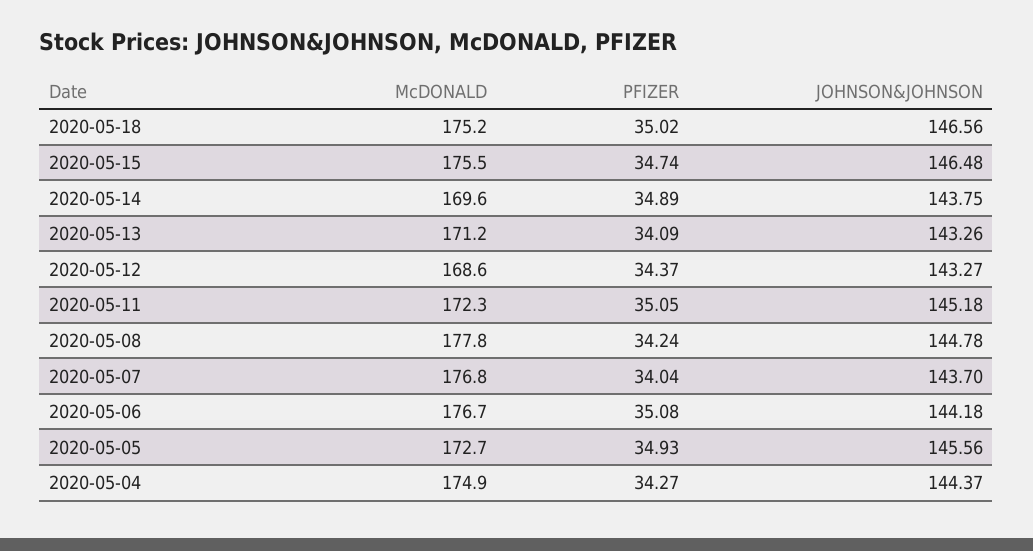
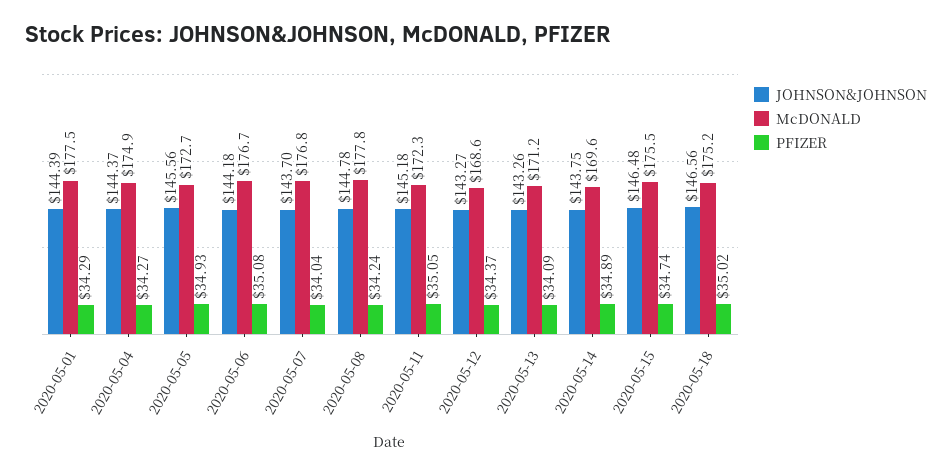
  {
    "McDONALD": {
      "2020-05-18": 175.2,
      "2020-05-15": 175.5,
      "2020-05-14": 169.6,
      "2020-05-13": 171.2,
      "2020-05-12": 168.6,
      "2020-05-11": 172.3,
      "2020-05-08": 177.8,
      "2020-05-07": 176.8,
      "2020-05-06": 176.7,
      "2020-05-05": 172.7,
-     "2020-05-04": 174.9
+     "2020-05-04": 174.9,
+     "2020-05-01": 177.5
    },
    "PFIZER": {
      "2020-05-18": 35.02,
      "2020-05-15": 34.74,
      "2020-05-14": 34.89,
      "2020-05-13": 34.09,
      "2020-05-12": 34.37,
      "2020-05-11": 35.05,
      "2020-05-08": 34.24,
      "2020-05-07": 34.04,
      "2020-05-06": 35.08,
      "2020-05-05": 34.93,
-     "2020-05-04": 34.27
+     "2020-05-04": 34.27,
+     "2020-05-01": 34.29
    },
    "JOHNSON&JOHNSON": {
      "2020-05-18": 146.56,
      "2020-05-15": 146.48,
      "2020-05-14": 143.75,
      "2020-05-13": 143.26,
      "2020-05-12": 143.27,
      "2020-05-11": 145.18,
      "2020-05-08": 144.78,
      "2020-05-07": 143.7,
      "2020-05-06": 144.18,
      "2020-05-05": 145.56,
-     "2020-05-04": 144.37
+     "2020-05-04": 144.37,
+     "2020-05-01": 144.39
    }
  }

